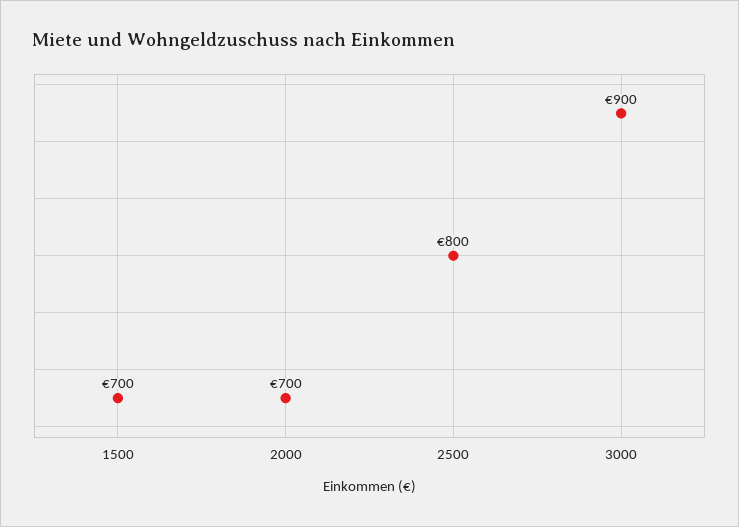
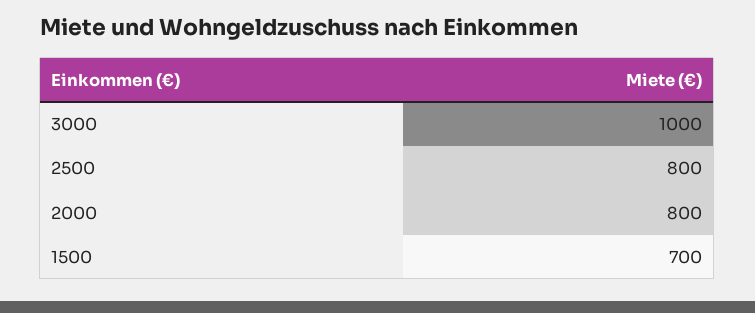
  {
    "1500": 700,
-   "2000": 700,
+   "2000": 800,
    "2500": 800,
-   "3000": 900
+   "3000": 1000
  }

